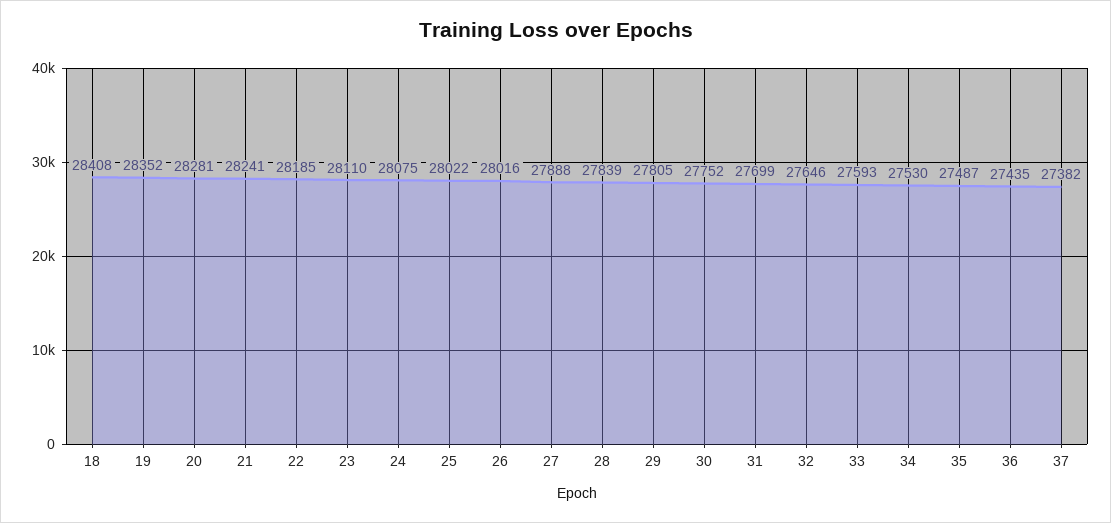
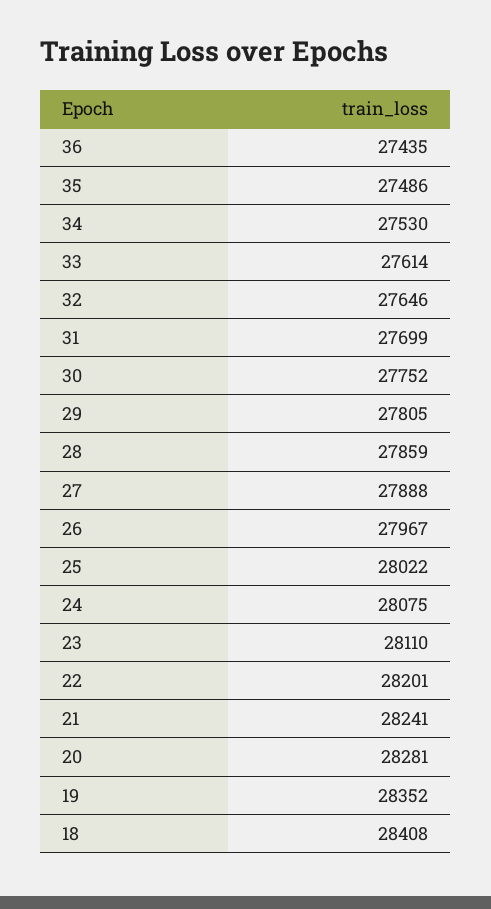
  {
    "18": 28408,
    "19": 28352,
    "20": 28281,
    "21": 28241,
-   "22": 28185,
+   "22": 28201,
    "23": 28110,
    "24": 28075,
    "25": 28022,
-   "26": 28016,
+   "26": 27967,
    "27": 27888,
-   "28": 27839,
+   "28": 27859,
    "29": 27805,
    "30": 27752,
    "31": 27699,
    "32": 27646,
-   "33": 27593,
+   "33": 27614,
    "34": 27530,
-   "35": 27487,
+   "35": 27486,
-   "36": 27435,
+   "36": 27435
-   "37": 27382
  }

